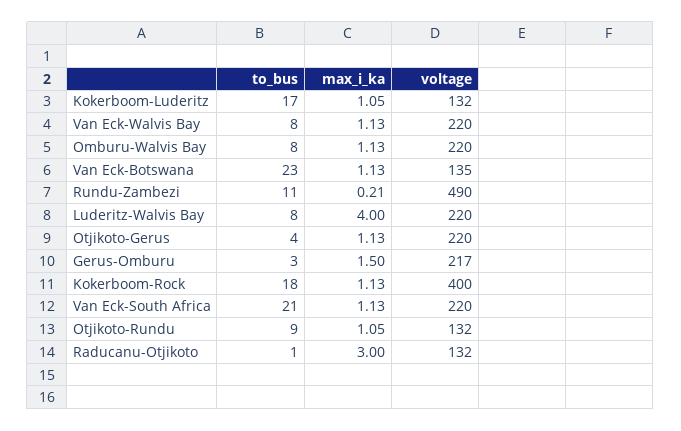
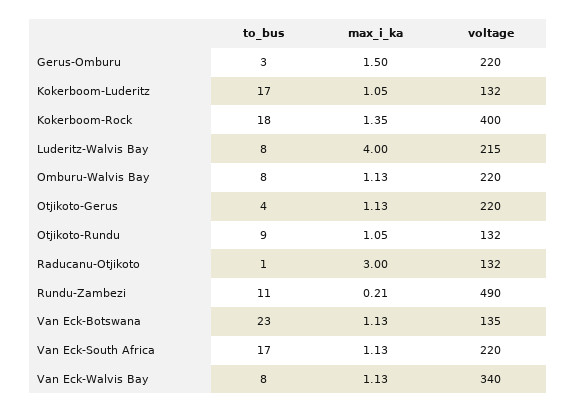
  {
    "to_bus": {
      "Kokerboom-Luderitz": 17,
      "Van Eck-Walvis Bay": 8,
      "Omburu-Walvis Bay": 8,
      "Van Eck-Botswana": 23,
      "Rundu-Zambezi": 11,
      "Luderitz-Walvis Bay": 8,
      "Otjikoto-Gerus": 4,
      "Gerus-Omburu": 3,
      "Kokerboom-Rock": 18,
-     "Van Eck-South Africa": 21,
+     "Van Eck-South Africa": 17,
      "Otjikoto-Rundu": 9,
      "Raducanu-Otjikoto": 1
    },
    "max_i_ka": {
      "Kokerboom-Luderitz": 1.05,
      "Van Eck-Walvis Bay": 1.13,
      "Omburu-Walvis Bay": 1.13,
      "Van Eck-Botswana": 1.13,
      "Rundu-Zambezi": 0.21,
      "Luderitz-Walvis Bay": 4,
      "Otjikoto-Gerus": 1.13,
      "Gerus-Omburu": 1.5,
-     "Kokerboom-Rock": 1.13,
+     "Kokerboom-Rock": 1.35,
      "Van Eck-South Africa": 1.13,
      "Otjikoto-Rundu": 1.05,
      "Raducanu-Otjikoto": 3
    },
    "voltage": {
      "Kokerboom-Luderitz": 132,
-     "Van Eck-Walvis Bay": 220,
+     "Van Eck-Walvis Bay": 340,
      "Omburu-Walvis Bay": 220,
      "Van Eck-Botswana": 135,
      "Rundu-Zambezi": 490,
-     "Luderitz-Walvis Bay": 220,
+     "Luderitz-Walvis Bay": 215,
      "Otjikoto-Gerus": 220,
-     "Gerus-Omburu": 217,
+     "Gerus-Omburu": 220,
      "Kokerboom-Rock": 400,
      "Van Eck-South Africa": 220,
      "Otjikoto-Rundu": 132,
      "Raducanu-Otjikoto": 132
    }
  }

